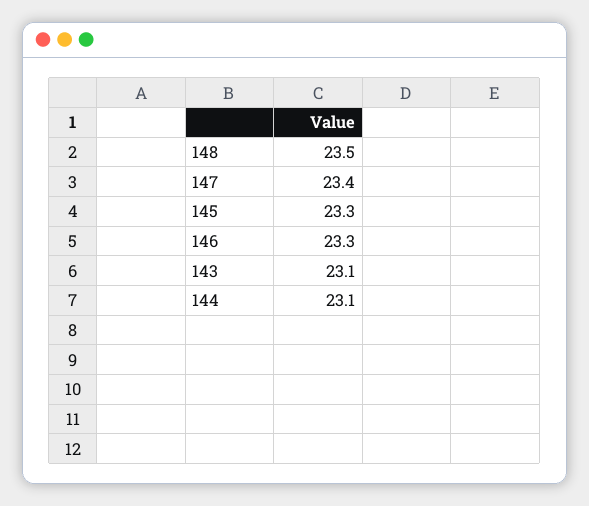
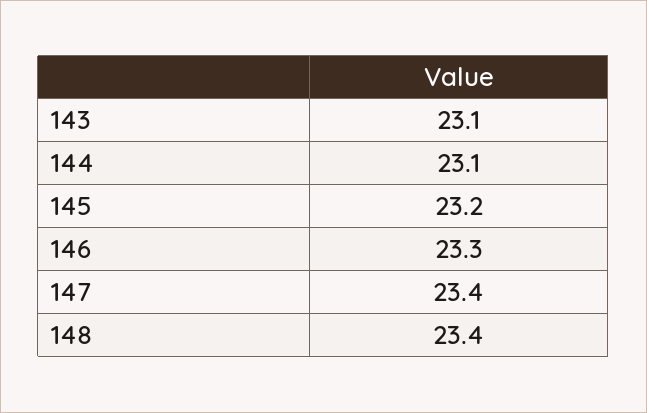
  {
-   "148": 23.5,
+   "148": 23.4,
    "147": 23.4,
-   "145": 23.3,
+   "145": 23.2,
    "146": 23.3,
    "143": 23.1,
    "144": 23.1
  }

